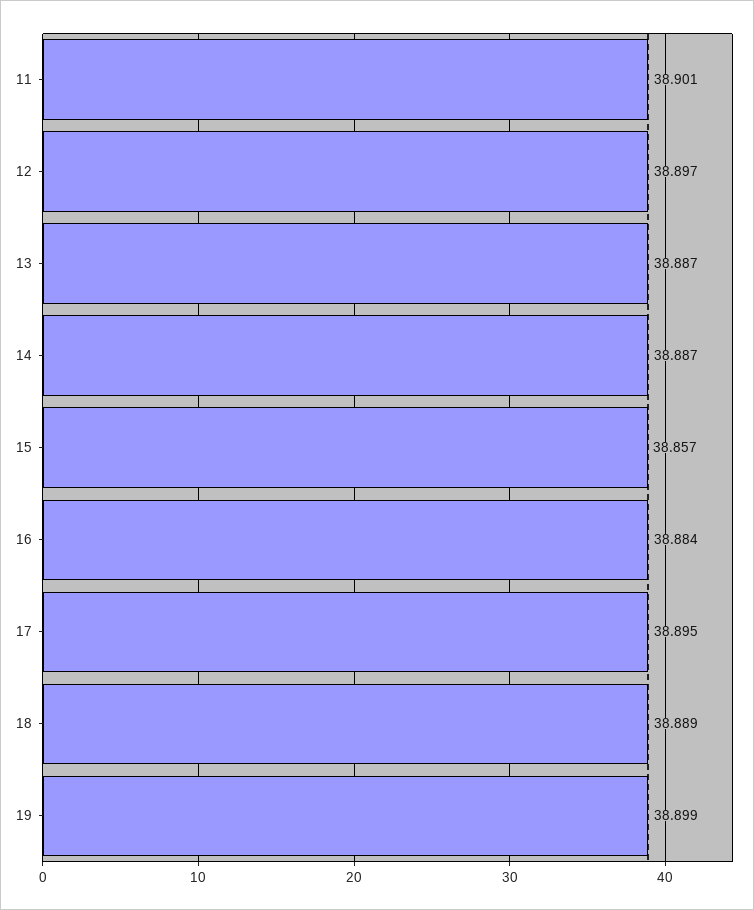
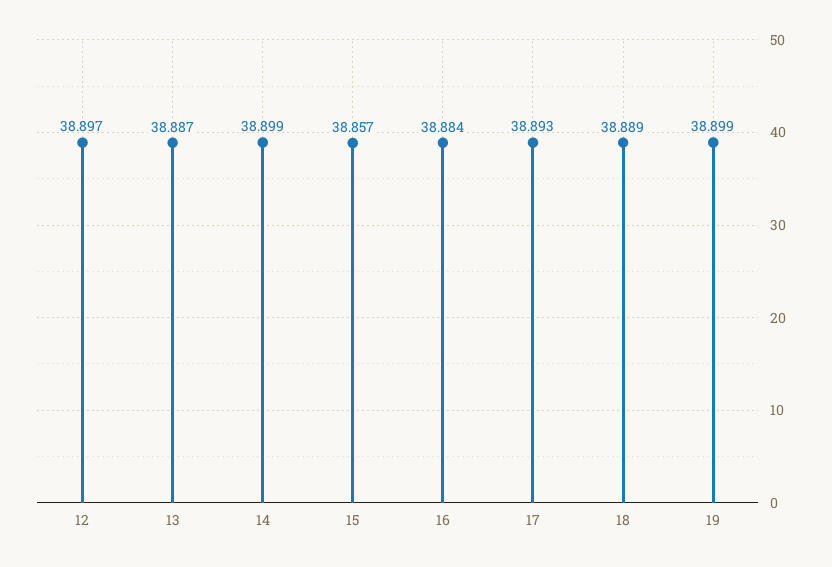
  {
-   "11": 38.901,
    "12": 38.897,
    "13": 38.887,
-   "14": 38.887,
+   "14": 38.899,
    "15": 38.857,
    "16": 38.884,
-   "17": 38.895,
+   "17": 38.893,
    "18": 38.889,
    "19": 38.899
  }

